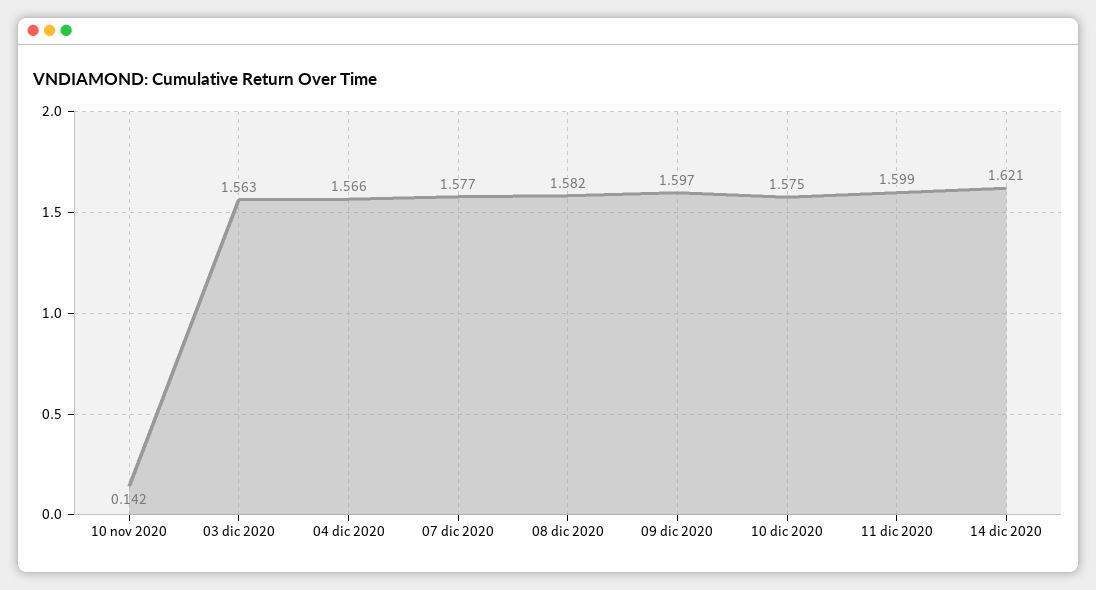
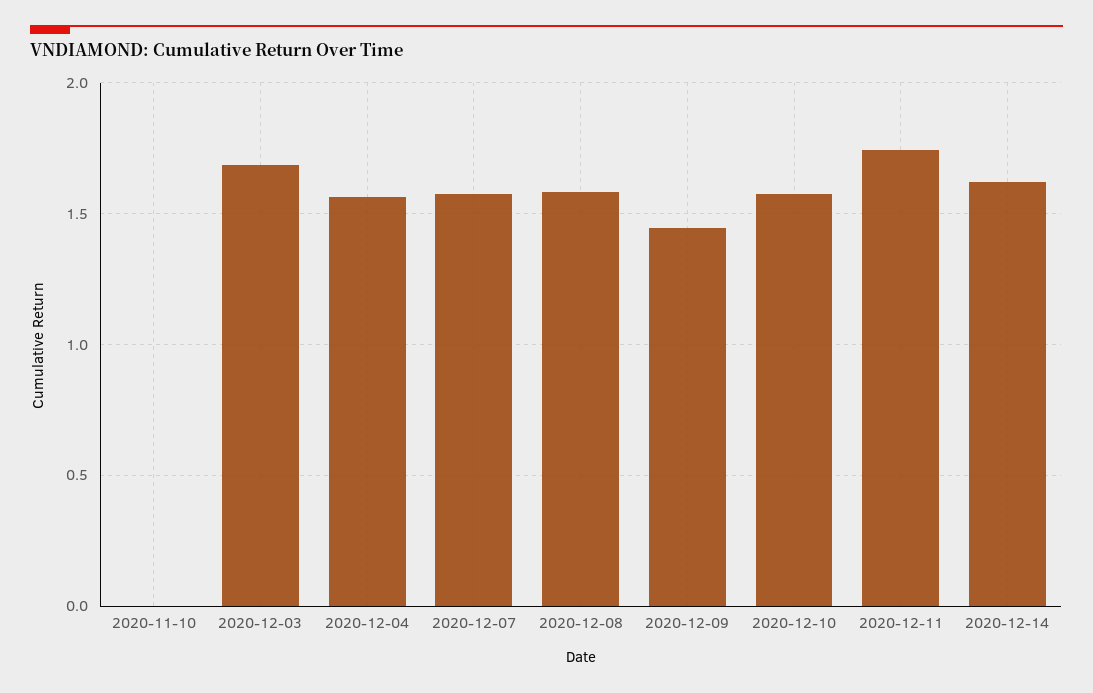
  {
-   "10 nov 2020": 0.142,
+   "10 nov 2020": 0,
-   "03 dic 2020": 1.563,
+   "03 dic 2020": 1.7,
    "04 dic 2020": 1.566,
    "07 dic 2020": 1.577,
    "08 dic 2020": 1.582,
-   "09 dic 2020": 1.597,
+   "09 dic 2020": 1.45,
    "10 dic 2020": 1.575,
-   "11 dic 2020": 1.599,
+   "11 dic 2020": 1.75,
    "14 dic 2020": 1.621
  }

